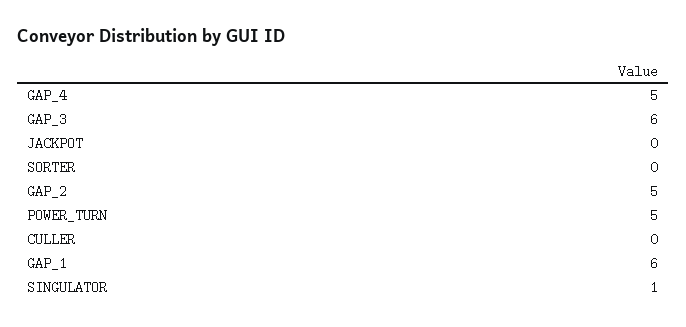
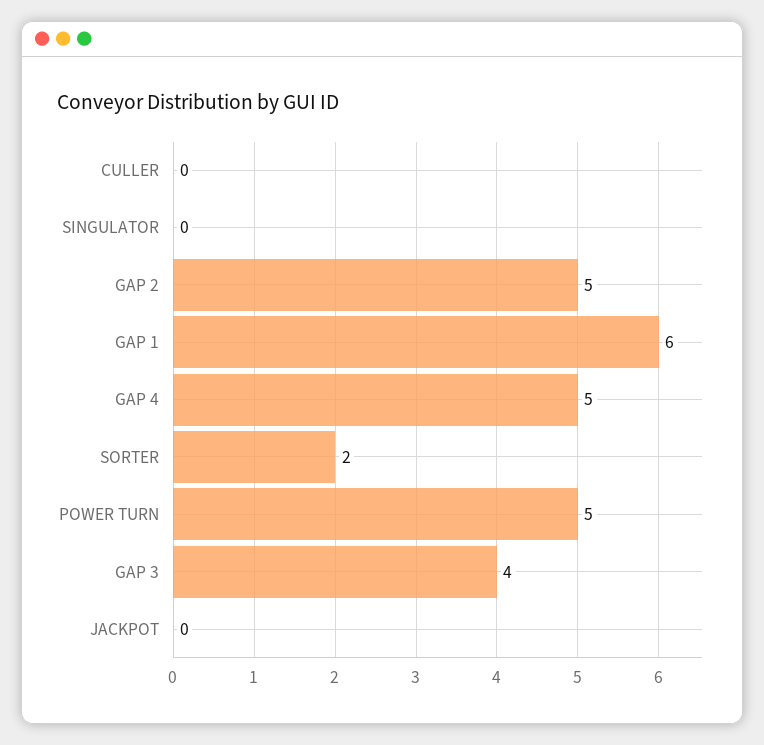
  {
    "GAP_4": 5,
-   "GAP_3": 6,
+   "GAP_3": 4,
    "JACKPOT": 0,
-   "SORTER": 0,
+   "SORTER": 2,
    "GAP_2": 5,
    "POWER_TURN": 5,
    "CULLER": 0,
    "GAP_1": 6,
-   "SINGULATOR": 1
+   "SINGULATOR": 0
  }

